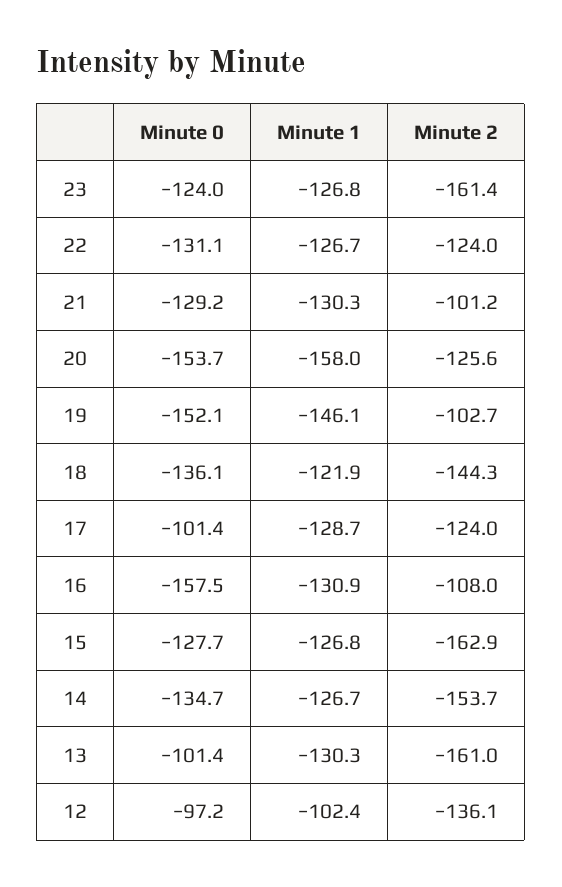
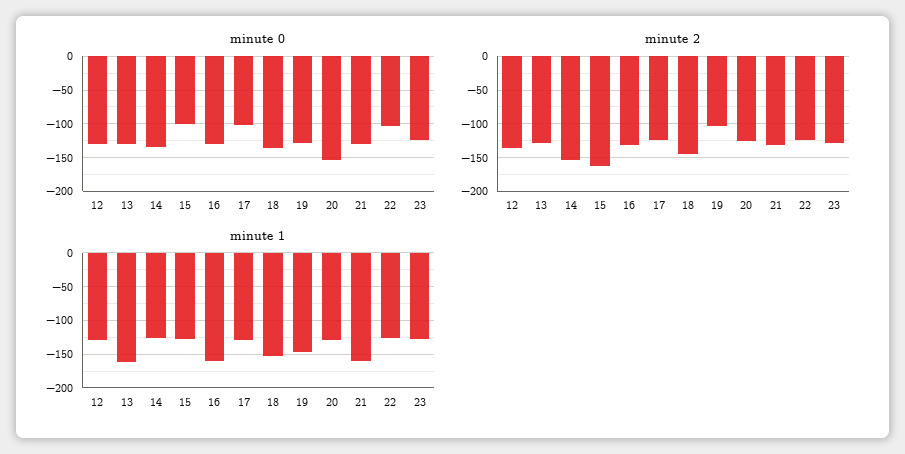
  {
    "Minute 0": {
      "23": -124,
-     "22": -131.1,
+     "22": -100,
      "21": -129.2,
      "20": -153.7,
-     "19": -152.1,
+     "19": -130,
      "18": -136.1,
      "17": -101.4,
-     "16": -157.5,
+     "16": -130,
-     "15": -127.7,
+     "15": -100,
      "14": -134.7,
-     "13": -101.4,
+     "13": -130,
-     "12": -97.2
+     "12": -130
    },
    "Minute 1": {
      "23": -126.8,
      "22": -126.7,
-     "21": -130.3,
+     "21": -160,
-     "20": -158,
+     "20": -130,
      "19": -146.1,
-     "18": -121.9,
+     "18": -150,
      "17": -128.7,
-     "16": -130.9,
+     "16": -160,
      "15": -126.8,
      "14": -126.7,
-     "13": -130.3,
+     "13": -160,
-     "12": -102.4
+     "12": -130
    },
    "Minute 2": {
-     "23": -161.4,
+     "23": -130,
      "22": -124,
-     "21": -101.2,
+     "21": -130,
      "20": -125.6,
      "19": -102.7,
      "18": -144.3,
      "17": -124,
-     "16": -108,
+     "16": -130,
      "15": -162.9,
      "14": -153.7,
-     "13": -161,
+     "13": -130,
      "12": -136.1
    }
  }

